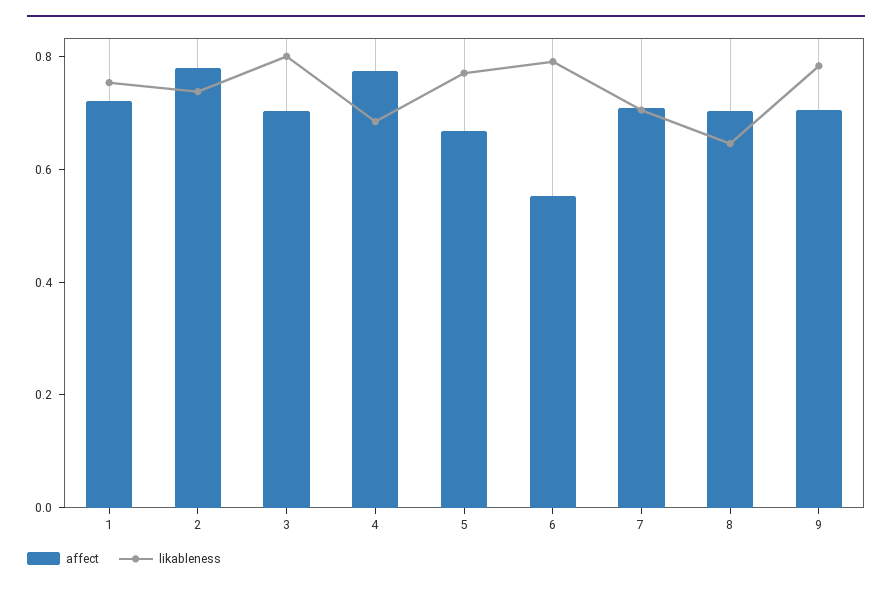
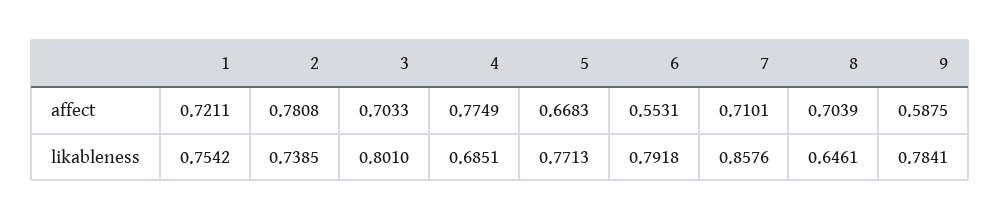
  {
    "affect": {
      "1": 0.7211,
      "2": 0.7808,
      "3": 0.7033,
      "4": 0.7749,
      "5": 0.6683,
      "6": 0.5531,
      "7": 0.7101,
      "8": 0.7039,
-     "9": 0.7
+     "9": 0.5875
    },
    "likableness": {
      "1": 0.7542,
      "2": 0.7385,
      "3": 0.801,
      "4": 0.6851,
      "5": 0.7713,
      "6": 0.7918,
-     "7": 0.7,
+     "7": 0.8576,
      "8": 0.6461,
      "9": 0.7841
    }
  }

